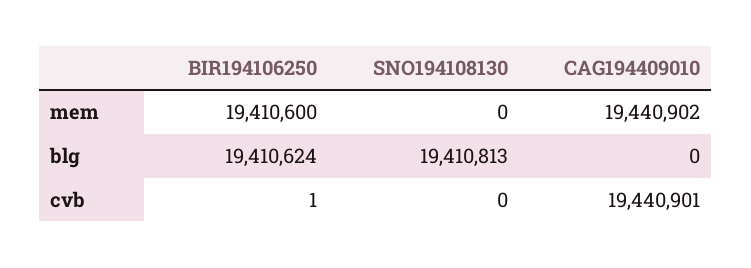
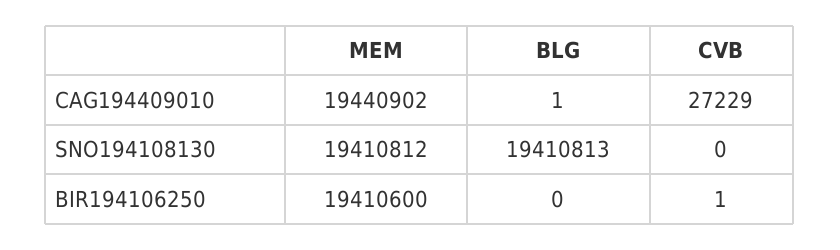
  {
    "BIR194106250": {
      "mem": 19410600,
-     "blg": 19410624,
+     "blg": 0,
      "cvb": 1
    },
    "SNO194108130": {
-     "mem": 0,
+     "mem": 19410812,
      "blg": 19410813,
      "cvb": 0
    },
    "CAG194409010": {
      "mem": 19440902,
-     "blg": 0,
+     "blg": 1,
-     "cvb": 19440901
+     "cvb": 27229
    }
  }

